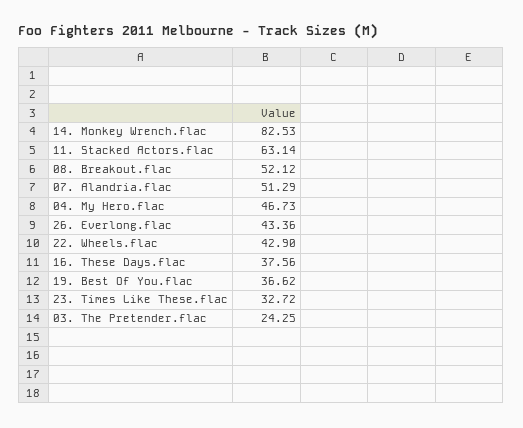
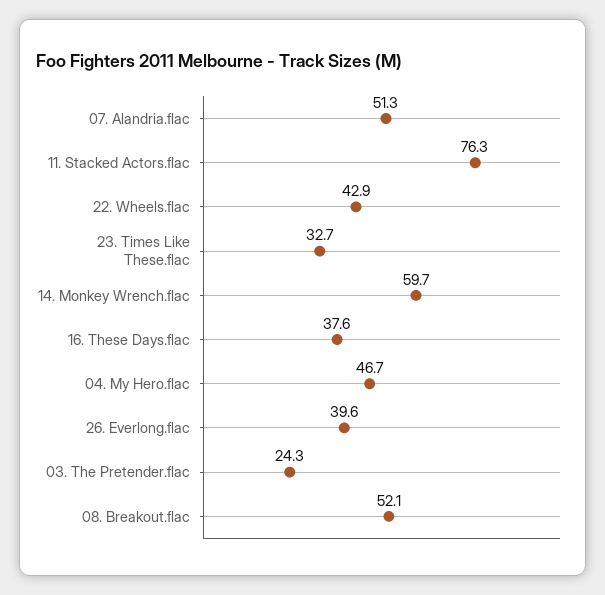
  {
-   "14. Monkey Wrench.flac": 82.53,
+   "14. Monkey Wrench.flac": 59.7,
-   "11. Stacked Actors.flac": 63.14,
+   "11. Stacked Actors.flac": 76.3,
    "08. Breakout.flac": 52.12,
    "07. Alandria.flac": 51.29,
    "04. My Hero.flac": 46.73,
-   "26. Everlong.flac": 43.36,
+   "26. Everlong.flac": 39.6,
    "22. Wheels.flac": 42.9,
    "16. These Days.flac": 37.56,
-   "19. Best Of You.flac": 36.62,
    "23. Times Like These.flac": 32.72,
    "03. The Pretender.flac": 24.25
  }

